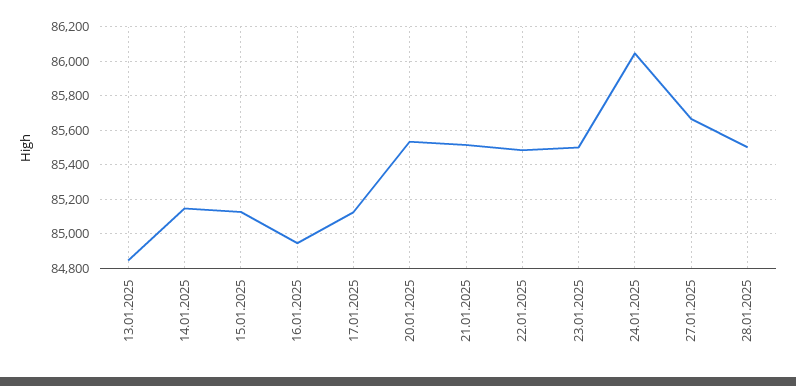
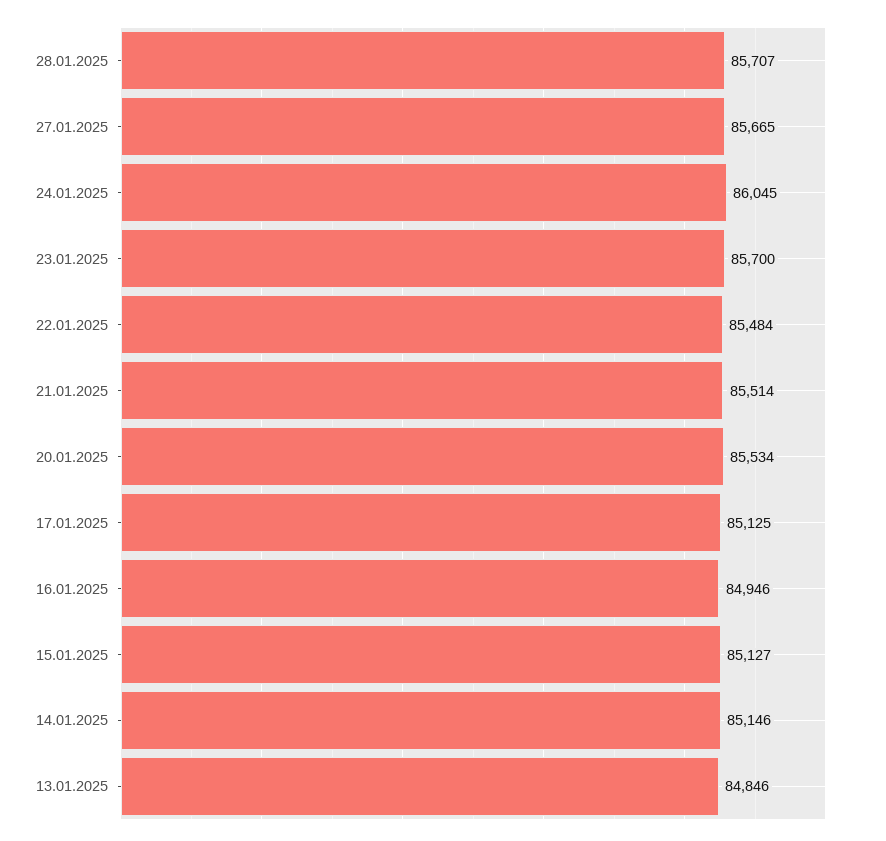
  {
    "13.01.2025": 84846,
    "14.01.2025": 85146,
    "15.01.2025": 85127,
    "16.01.2025": 84946,
    "17.01.2025": 85125,
    "20.01.2025": 85534,
    "21.01.2025": 85514,
    "22.01.2025": 85484,
-   "23.01.2025": 85500,
+   "23.01.2025": 85700,
    "24.01.2025": 86045,
    "27.01.2025": 85665,
-   "28.01.2025": 85500
+   "28.01.2025": 85707
  }

